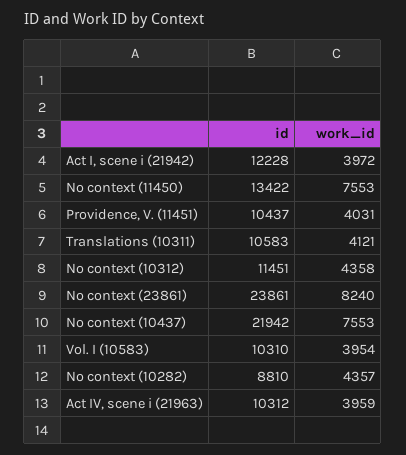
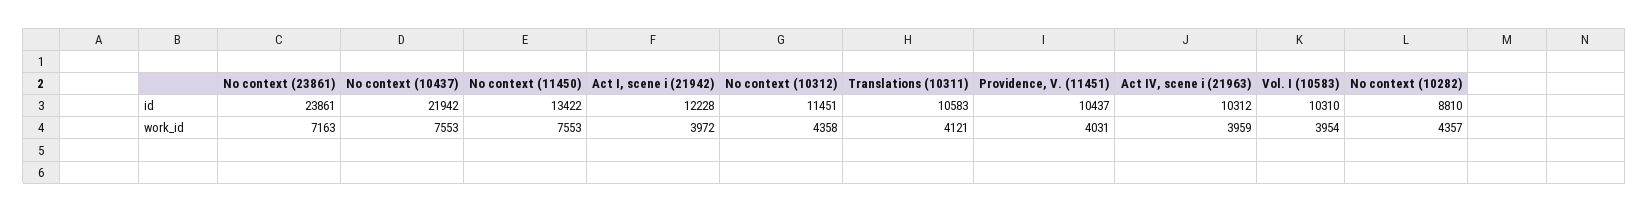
  {
    "id": {
      "Act I, scene i (21942)": 12228,
      "No context (11450)": 13422,
      "Providence, V. (11451)": 10437,
      "Translations (10311)": 10583,
      "No context (10312)": 11451,
      "No context (23861)": 23861,
      "No context (10437)": 21942,
      "Vol. I (10583)": 10310,
      "No context (10282)": 8810,
      "Act IV, scene i (21963)": 10312
    },
    "work_id": {
      "Act I, scene i (21942)": 3972,
      "No context (11450)": 7553,
      "Providence, V. (11451)": 4031,
      "Translations (10311)": 4121,
      "No context (10312)": 4358,
-     "No context (23861)": 8240,
+     "No context (23861)": 7163,
      "No context (10437)": 7553,
      "Vol. I (10583)": 3954,
      "No context (10282)": 4357,
      "Act IV, scene i (21963)": 3959
    }
  }

